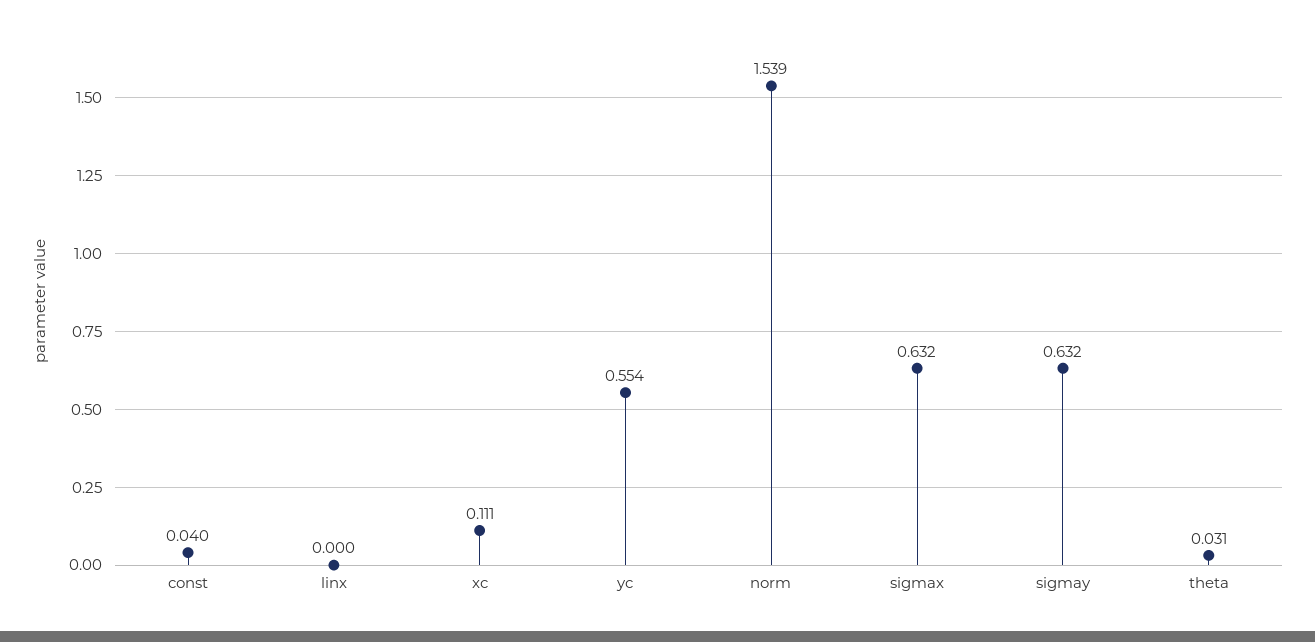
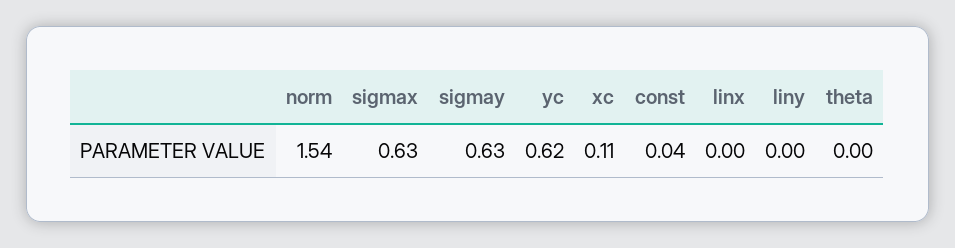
  {
    "const": 0.04,
    "linx": 0,
    "xc": 0.111,
-   "yc": 0.554,
+   "yc": 0.62,
    "norm": 1.539,
    "sigmax": 0.632,
    "sigmay": 0.632,
-   "theta": 0.031
+   "theta": 0,
+   "liny": 0
  }

